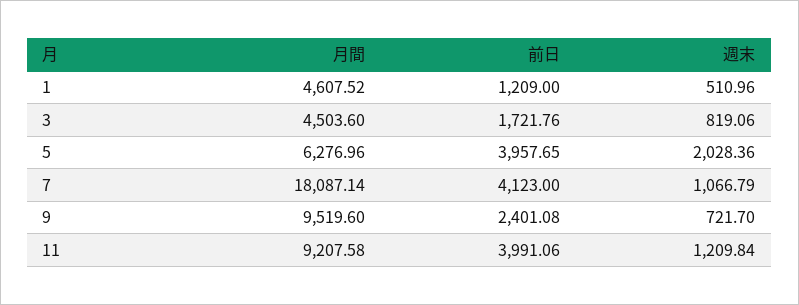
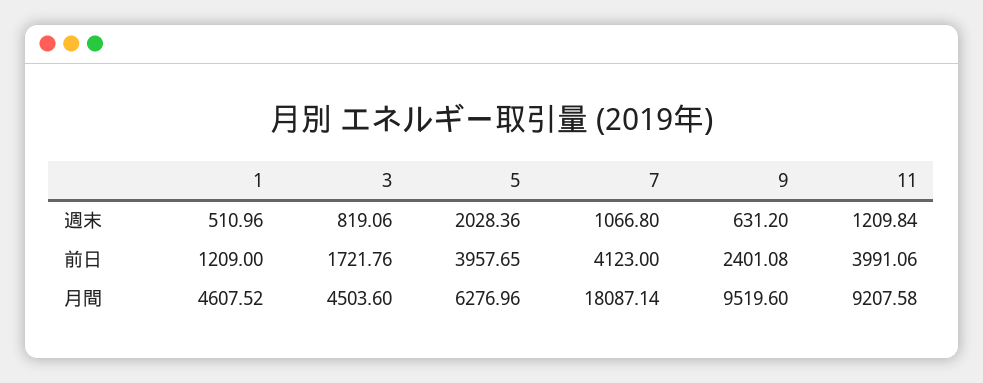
  {
    "月間": {
      "1": 4607.52,
      "3": 4503.6,
      "5": 6276.96,
      "7": 18087.14,
      "9": 9519.6,
      "11": 9207.58
    },
    "前日": {
      "1": 1209,
      "3": 1721.76,
      "5": 3957.65,
      "7": 4123,
      "9": 2401.08,
      "11": 3991.06
    },
    "週末": {
      "1": 510.96,
      "3": 819.06,
      "5": 2028.36,
-     "7": 1066.79,
+     "7": 1066.8,
-     "9": 721.7,
+     "9": 631.2,
      "11": 1209.84
    }
  }

